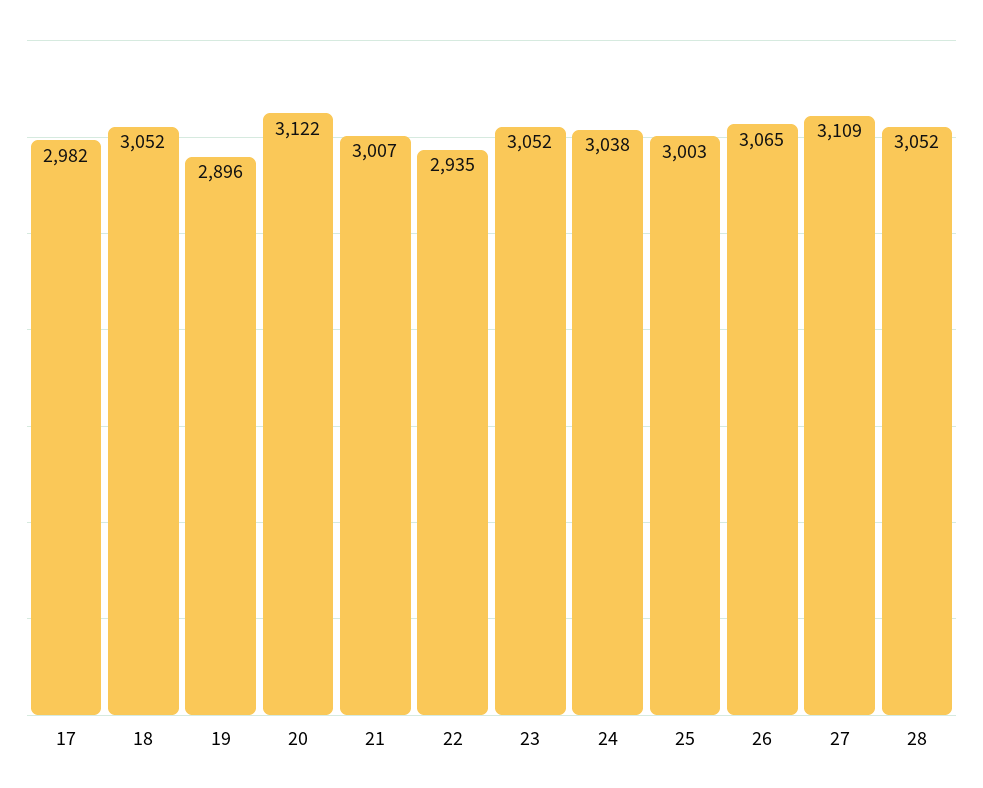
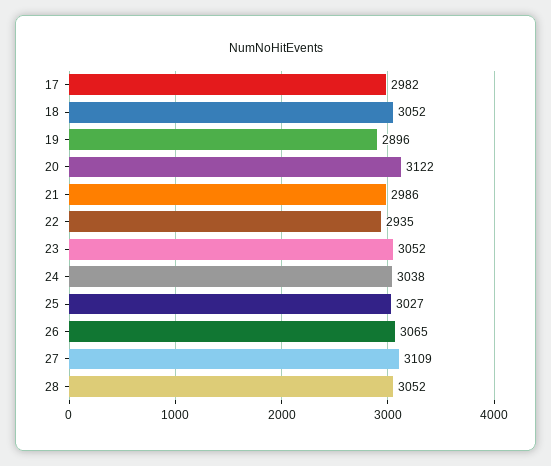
  {
    "17": 2982,
    "18": 3052,
    "19": 2896,
    "20": 3122,
-   "21": 3007,
+   "21": 2986,
    "22": 2935,
    "23": 3052,
    "24": 3038,
-   "25": 3003,
+   "25": 3027,
    "26": 3065,
    "27": 3109,
    "28": 3052
  }

